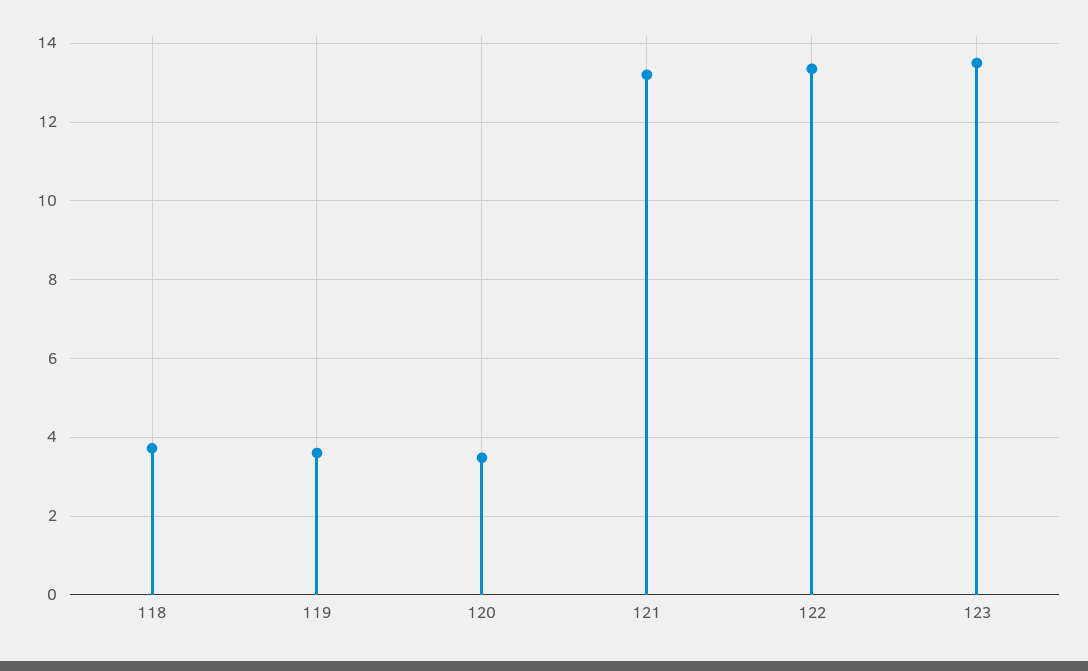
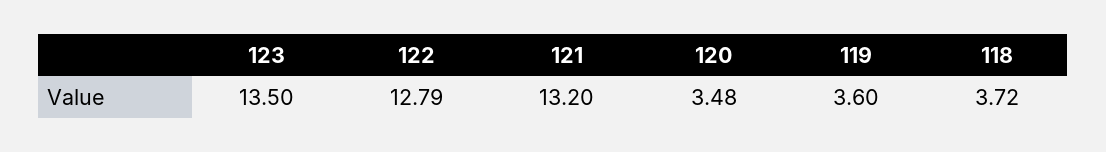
  {
    "118": 3.72,
    "119": 3.6,
    "120": 3.48,
    "121": 13.2,
-   "122": 13.4,
+   "122": 12.79,
    "123": 13.5
  }

